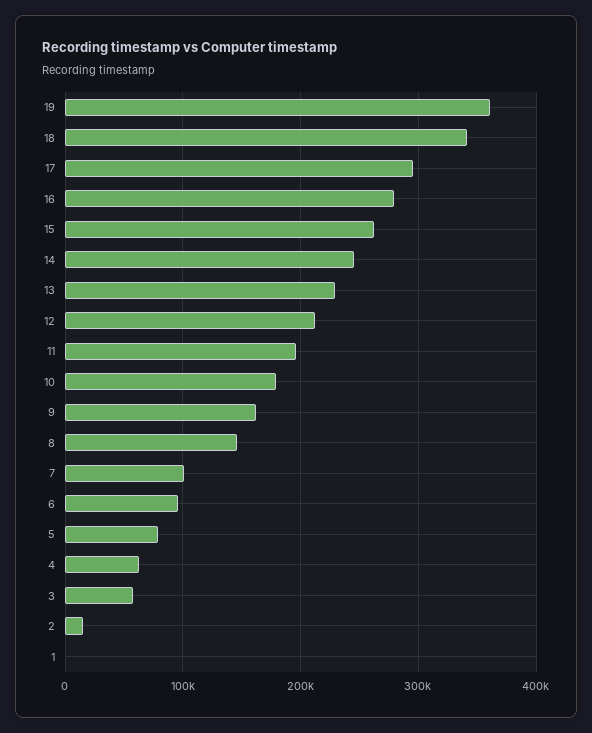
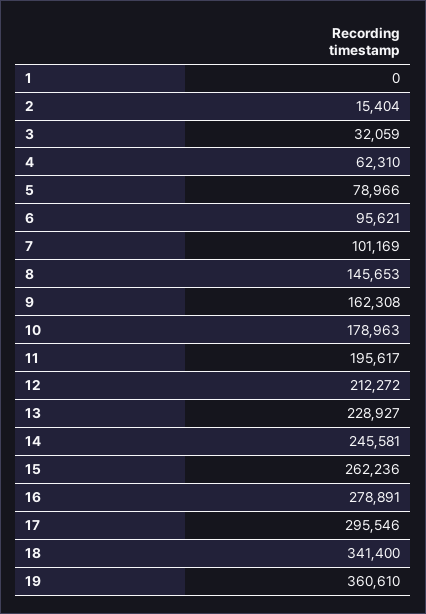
  {
    "19": 360610,
    "18": 341400,
    "17": 295546,
    "16": 278891,
    "15": 262236,
    "14": 245581,
    "13": 228927,
    "12": 212272,
    "11": 195617,
    "10": 178963,
    "9": 162308,
    "8": 145653,
    "7": 101169,
    "6": 95621,
    "5": 78966,
    "4": 62310,
-   "3": 60000,
+   "3": 32059,
    "2": 15404,
    "1": 0
  }

